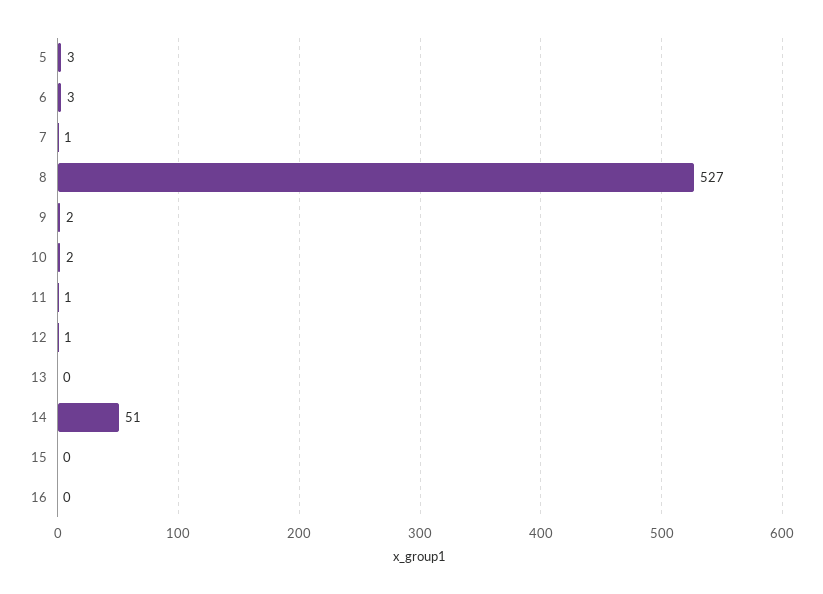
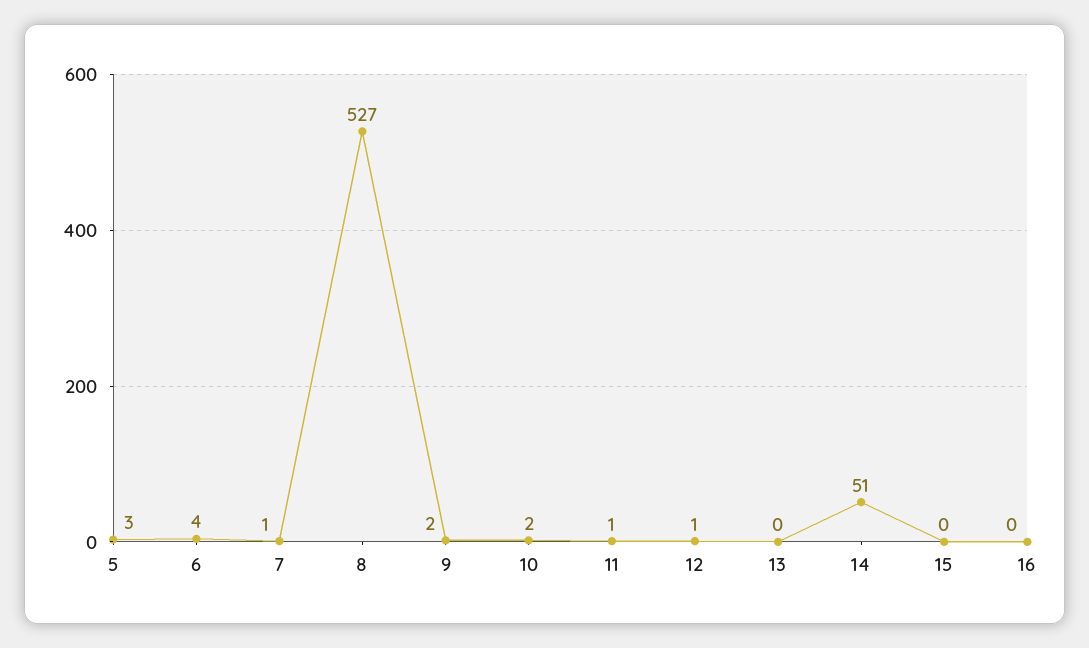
  {
    "5": 3,
-   "6": 3,
+   "6": 4,
    "7": 1,
    "8": 527,
    "9": 2,
    "10": 2,
    "11": 1,
    "12": 1,
    "13": 0,
    "14": 51,
    "15": 0,
    "16": 0
  }

